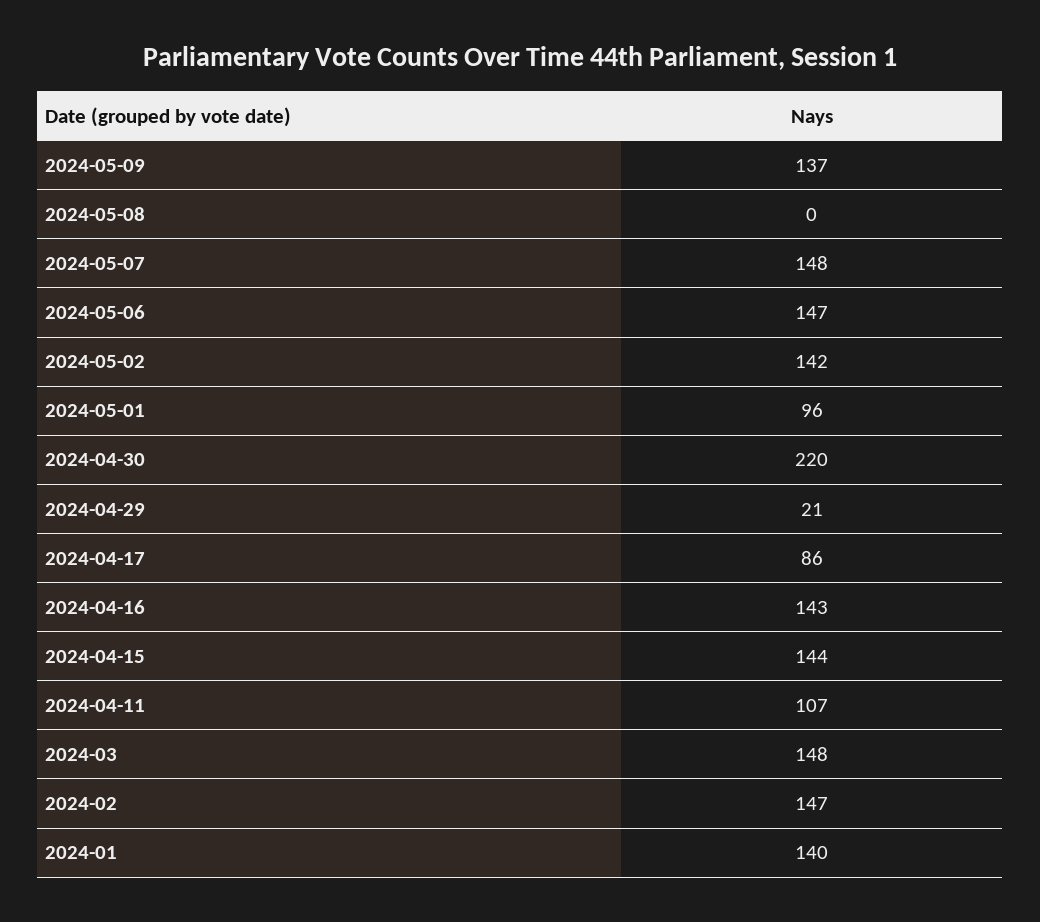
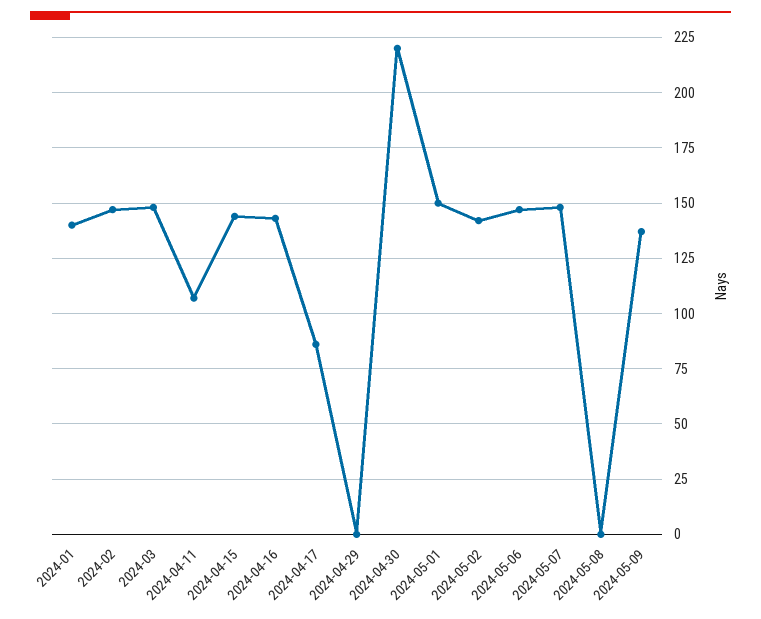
  {
    "2024-05-09": 137,
    "2024-05-08": 0,
    "2024-05-07": 148,
    "2024-05-06": 147,
    "2024-05-02": 142,
-   "2024-05-01": 96,
+   "2024-05-01": 150,
    "2024-04-30": 220,
-   "2024-04-29": 21,
+   "2024-04-29": 0,
    "2024-04-17": 86,
    "2024-04-16": 143,
    "2024-04-15": 144,
    "2024-04-11": 107,
    "2024-03": 148,
    "2024-02": 147,
    "2024-01": 140
  }

